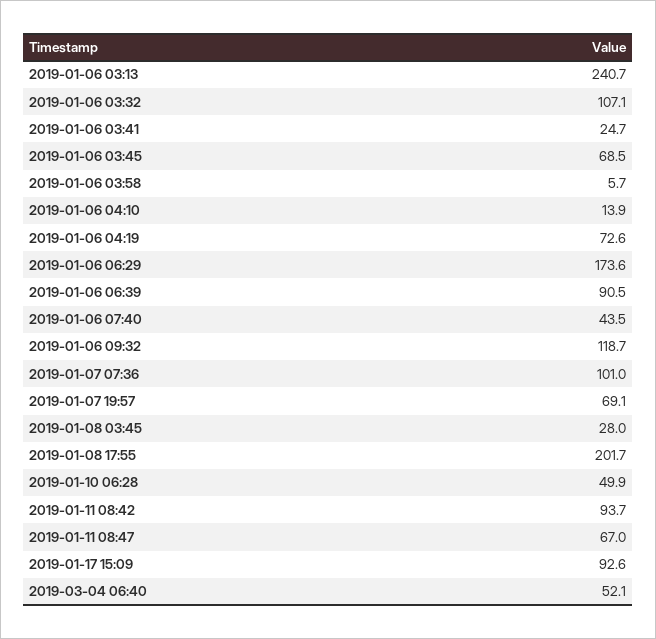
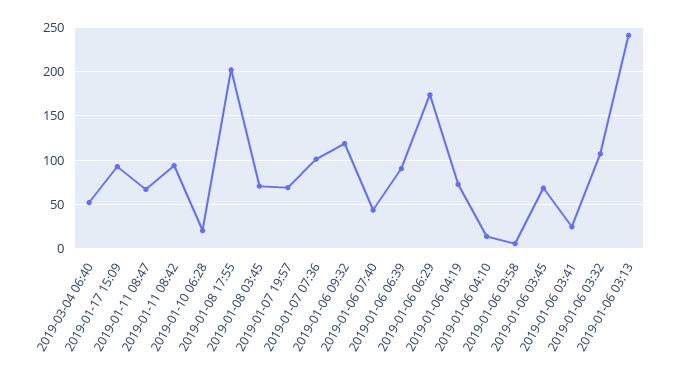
  {
    "2019-01-06 03:13": 240.7,
    "2019-01-06 03:32": 107.1,
    "2019-01-06 03:41": 24.7,
    "2019-01-06 03:45": 68.5,
    "2019-01-06 03:58": 5.7,
    "2019-01-06 04:10": 13.9,
    "2019-01-06 04:19": 72.6,
    "2019-01-06 06:29": 173.6,
    "2019-01-06 06:39": 90.5,
    "2019-01-06 07:40": 43.5,
    "2019-01-06 09:32": 118.7,
    "2019-01-07 07:36": 101,
    "2019-01-07 19:57": 69.1,
-   "2019-01-08 03:45": 28,
+   "2019-01-08 03:45": 70,
    "2019-01-08 17:55": 201.7,
-   "2019-01-10 06:28": 49.9,
+   "2019-01-10 06:28": 20,
    "2019-01-11 08:42": 93.7,
    "2019-01-11 08:47": 67,
    "2019-01-17 15:09": 92.6,
    "2019-03-04 06:40": 52.1
  }

